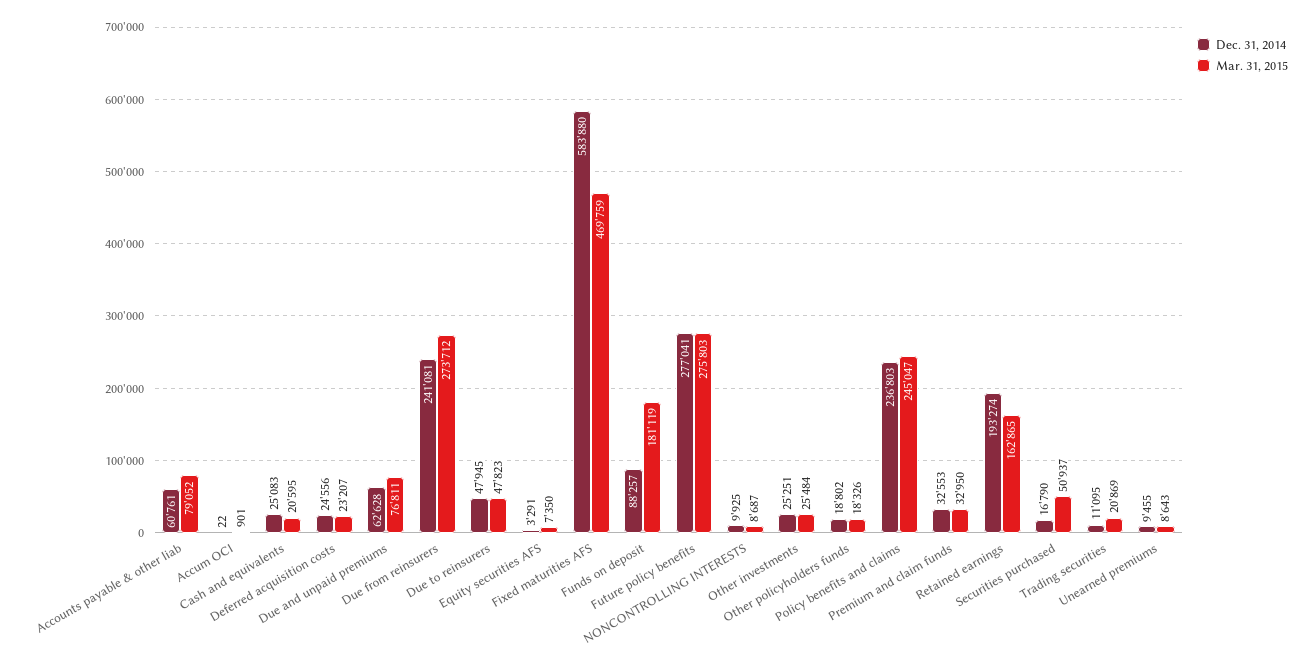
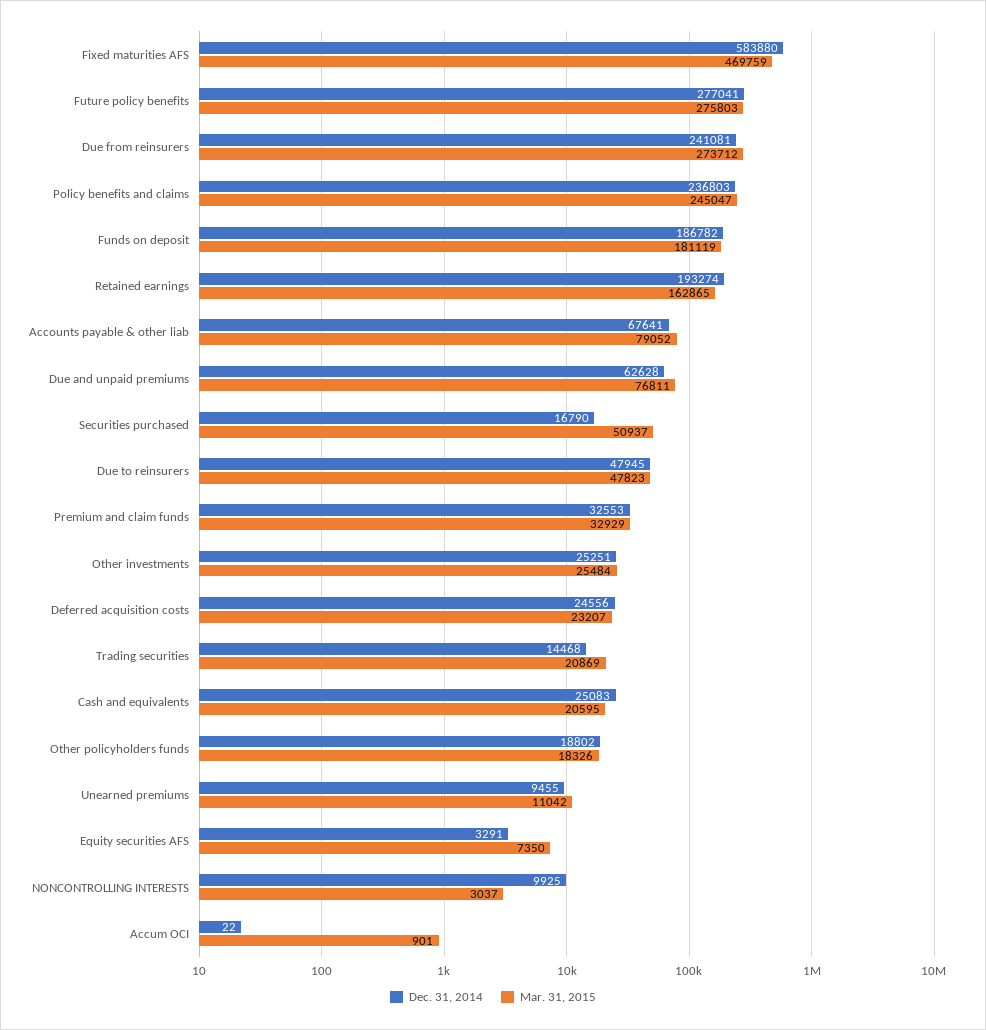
  {
    "Dec. 31, 2014": {
-     "Accounts payable & other liab": 60761,
+     "Accounts payable & other liab": 67641,
      "Accum OCI": 22,
      "Cash and equivalents": 25083,
      "Deferred acquisition costs": 24556,
      "Due and unpaid premiums": 62628,
      "Due from reinsurers": 241081,
      "Due to reinsurers": 47945,
      "Equity securities AFS": 3291,
      "Fixed maturities AFS": 583880,
-     "Funds on deposit": 88257,
+     "Funds on deposit": 186782,
      "Future policy benefits": 277041,
      "NONCONTROLLING INTERESTS": 9925,
      "Other investments": 25251,
      "Other policyholders funds": 18802,
      "Policy benefits and claims": 236803,
      "Premium and claim funds": 32553,
      "Retained earnings": 193274,
      "Securities purchased": 16790,
-     "Trading securities": 11095,
+     "Trading securities": 14468,
      "Unearned premiums": 9455
    },
    "Mar. 31, 2015": {
      "Accounts payable & other liab": 79052,
      "Accum OCI": 901,
      "Cash and equivalents": 20595,
      "Deferred acquisition costs": 23207,
      "Due and unpaid premiums": 76811,
      "Due from reinsurers": 273712,
      "Due to reinsurers": 47823,
      "Equity securities AFS": 7350,
      "Fixed maturities AFS": 469759,
      "Funds on deposit": 181119,
      "Future policy benefits": 275803,
-     "NONCONTROLLING INTERESTS": 8687,
+     "NONCONTROLLING INTERESTS": 3037,
      "Other investments": 25484,
      "Other policyholders funds": 18326,
      "Policy benefits and claims": 245047,
-     "Premium and claim funds": 32950,
+     "Premium and claim funds": 32929,
      "Retained earnings": 162865,
      "Securities purchased": 50937,
      "Trading securities": 20869,
-     "Unearned premiums": 8643
+     "Unearned premiums": 11042
    }
  }

